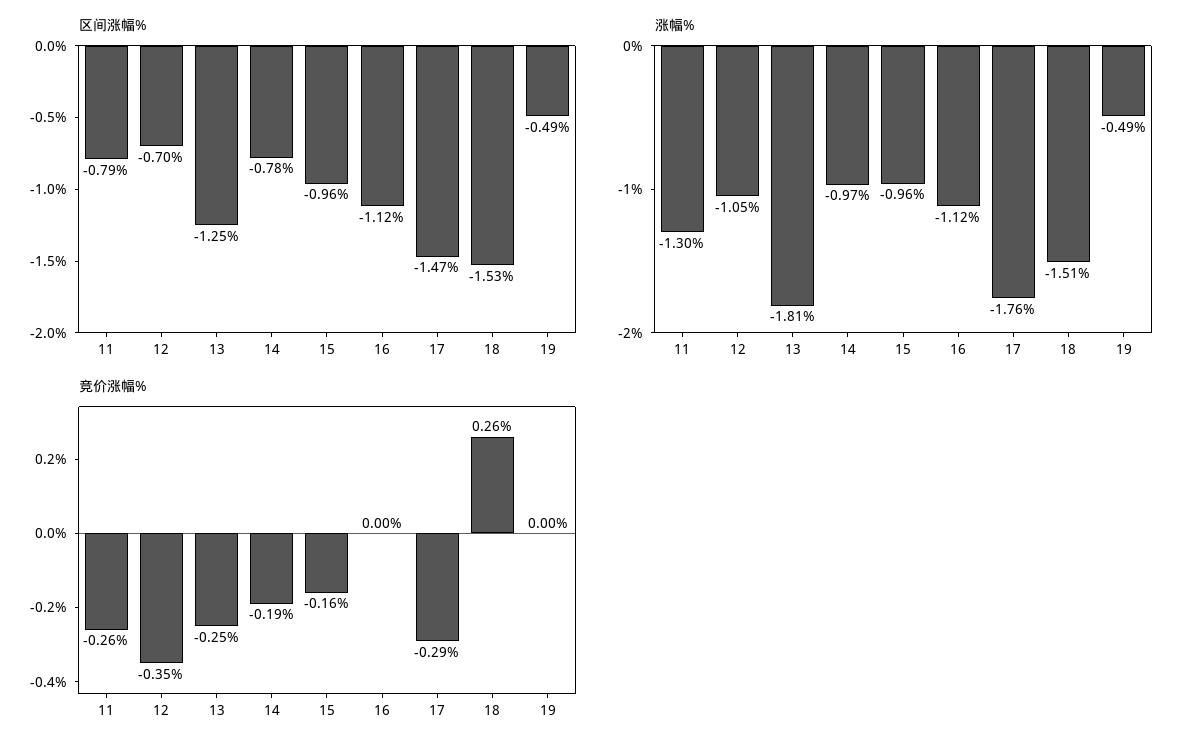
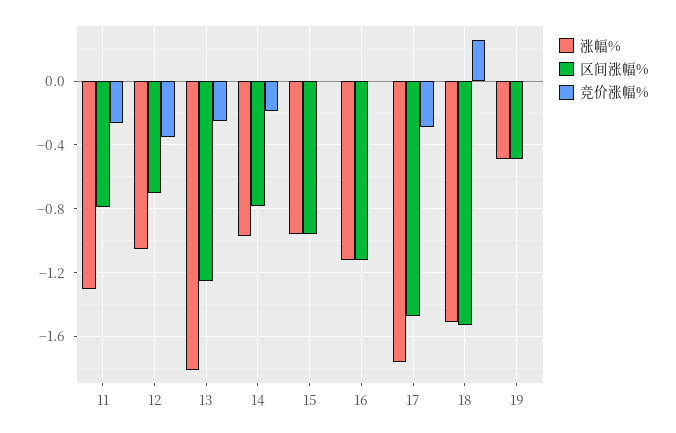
  {
    "区间涨幅%": {
      "11": -0.79,
      "12": -0.7,
      "13": -1.25,
      "14": -0.78,
      "15": -0.96,
      "16": -1.12,
      "17": -1.47,
      "18": -1.53,
      "19": -0.49
    },
    "涨幅%": {
      "11": -1.3,
      "12": -1.05,
      "13": -1.81,
      "14": -0.97,
      "15": -0.96,
      "16": -1.12,
      "17": -1.76,
      "18": -1.51,
      "19": -0.49
    },
    "竞价涨幅%": {
      "11": -0.26,
      "12": -0.35,
      "13": -0.25,
      "14": -0.19,
-     "15": -0.16,
+     "15": 0,
      "16": 0,
      "17": -0.29,
      "18": 0.26,
      "19": 0
    }
  }

